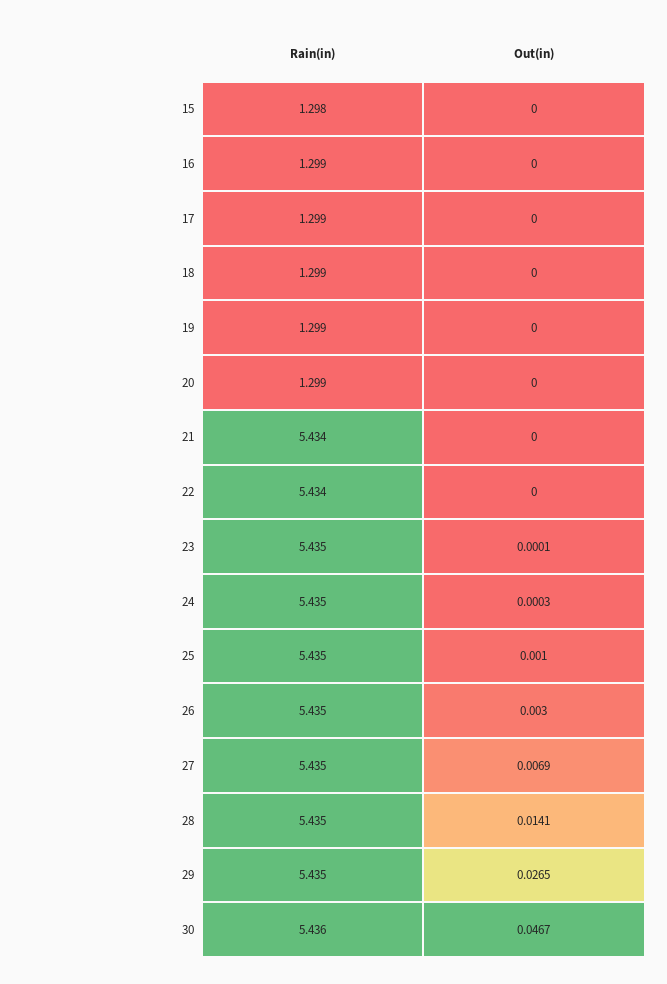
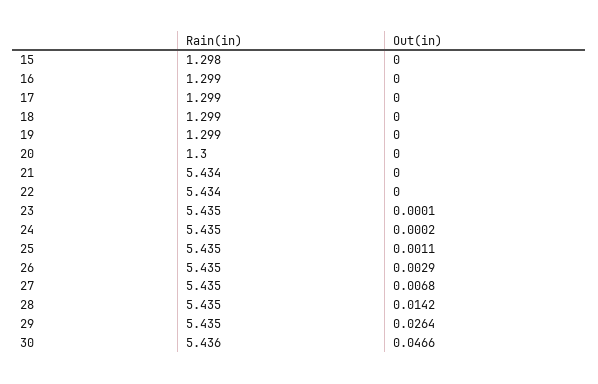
  {
    "Rain(in)": {
      "15": 1.298,
      "16": 1.299,
      "17": 1.299,
      "18": 1.299,
      "19": 1.299,
-     "20": 1.299,
+     "20": 1.3,
      "21": 5.434,
      "22": 5.434,
      "23": 5.435,
      "24": 5.435,
      "25": 5.435,
      "26": 5.435,
      "27": 5.435,
      "28": 5.435,
      "29": 5.435,
      "30": 5.436
    },
    "Out(in)": {
      "15": 0,
      "16": 0,
      "17": 0,
      "18": 0,
      "19": 0,
      "20": 0,
      "21": 0,
      "22": 0,
      "23": 0.0001,
-     "24": 0.0003,
+     "24": 0.0002,
-     "25": 0.001,
+     "25": 0.0011,
-     "26": 0.003,
+     "26": 0.0029,
-     "27": 0.0069,
+     "27": 0.0068,
-     "28": 0.0141,
+     "28": 0.0142,
-     "29": 0.0265,
+     "29": 0.0264,
-     "30": 0.0467
+     "30": 0.0466
    }
  }

